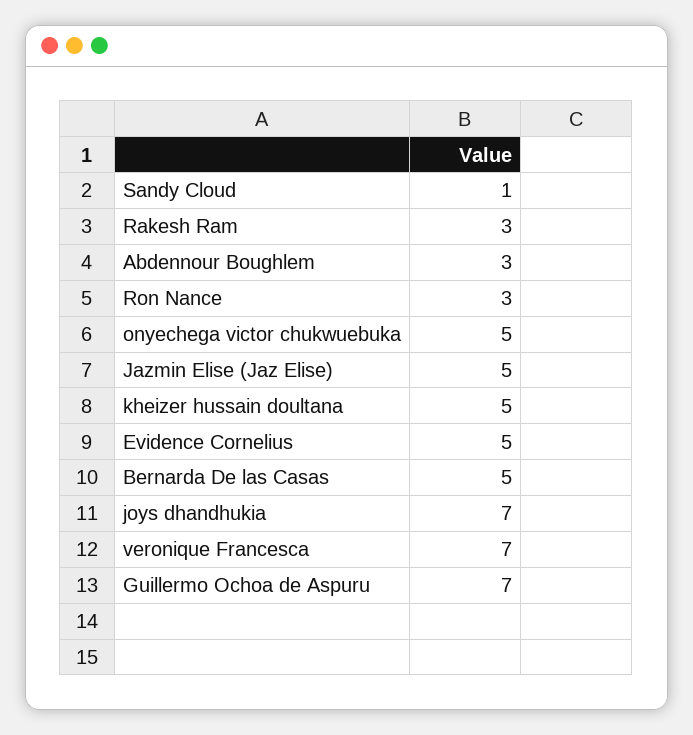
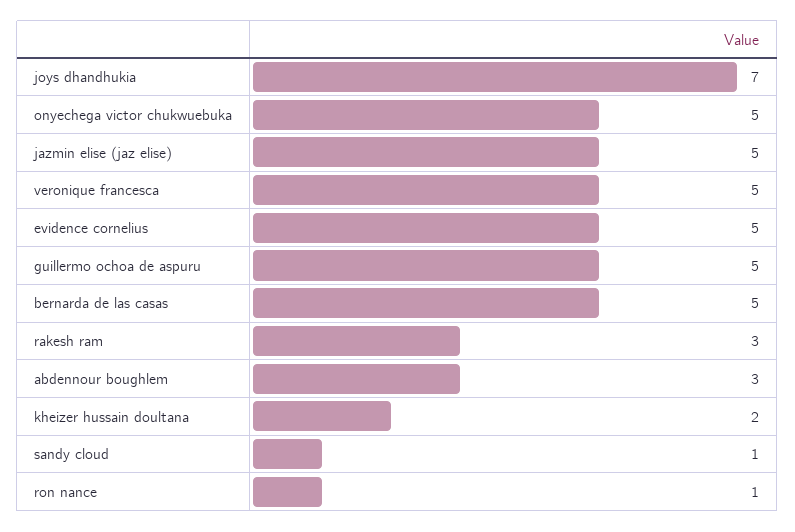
  {
    "Sandy Cloud": 1,
    "Rakesh Ram": 3,
    "Abdennour Boughlem": 3,
-   "Ron Nance": 3,
+   "Ron Nance": 1,
    "onyechega victor chukwuebuka": 5,
    "Jazmin Elise (Jaz Elise)": 5,
-   "kheizer hussain doultana": 5,
+   "kheizer hussain doultana": 2,
    "Evidence Cornelius": 5,
    "Bernarda De las Casas": 5,
    "joys dhandhukia": 7,
-   "veronique Francesca": 7,
+   "veronique Francesca": 5,
-   "Guillermo Ochoa de Aspuru": 7
+   "Guillermo Ochoa de Aspuru": 5
  }

